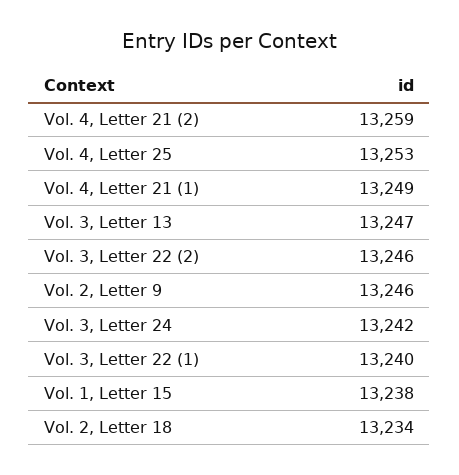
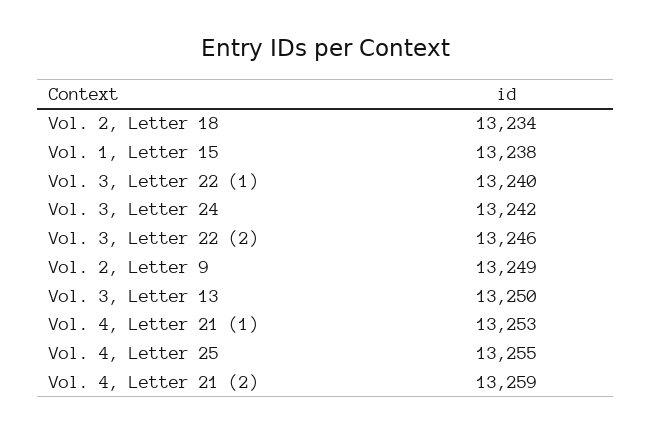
  {
    "Vol. 4, Letter 21 (2)": 13259,
-   "Vol. 4, Letter 25": 13253,
+   "Vol. 4, Letter 25": 13255,
-   "Vol. 4, Letter 21 (1)": 13249,
+   "Vol. 4, Letter 21 (1)": 13253,
-   "Vol. 3, Letter 13": 13247,
+   "Vol. 3, Letter 13": 13250,
    "Vol. 3, Letter 22 (2)": 13246,
-   "Vol. 2, Letter 9": 13246,
+   "Vol. 2, Letter 9": 13249,
    "Vol. 3, Letter 24": 13242,
    "Vol. 3, Letter 22 (1)": 13240,
    "Vol. 1, Letter 15": 13238,
    "Vol. 2, Letter 18": 13234
  }

